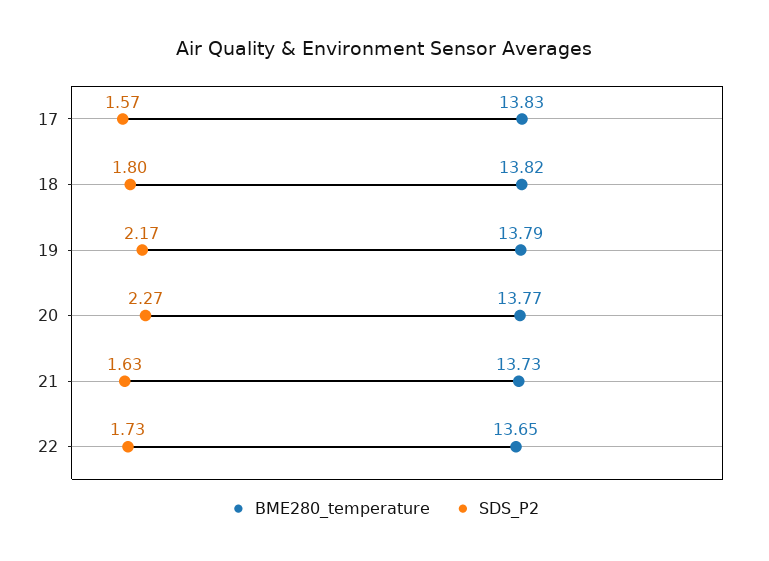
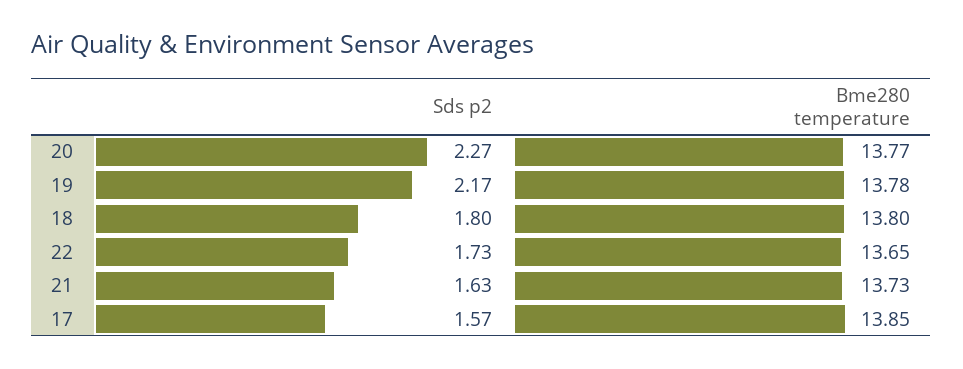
  {
    "BME280_temperature": {
-     "17": 13.83,
+     "17": 13.85,
-     "18": 13.82,
+     "18": 13.8,
-     "19": 13.79,
+     "19": 13.78,
      "20": 13.77,
      "21": 13.73,
      "22": 13.65
    },
    "SDS_P2": {
      "17": 1.57,
      "18": 1.8,
      "19": 2.17,
      "20": 2.27,
      "21": 1.63,
      "22": 1.73
    }
  }

